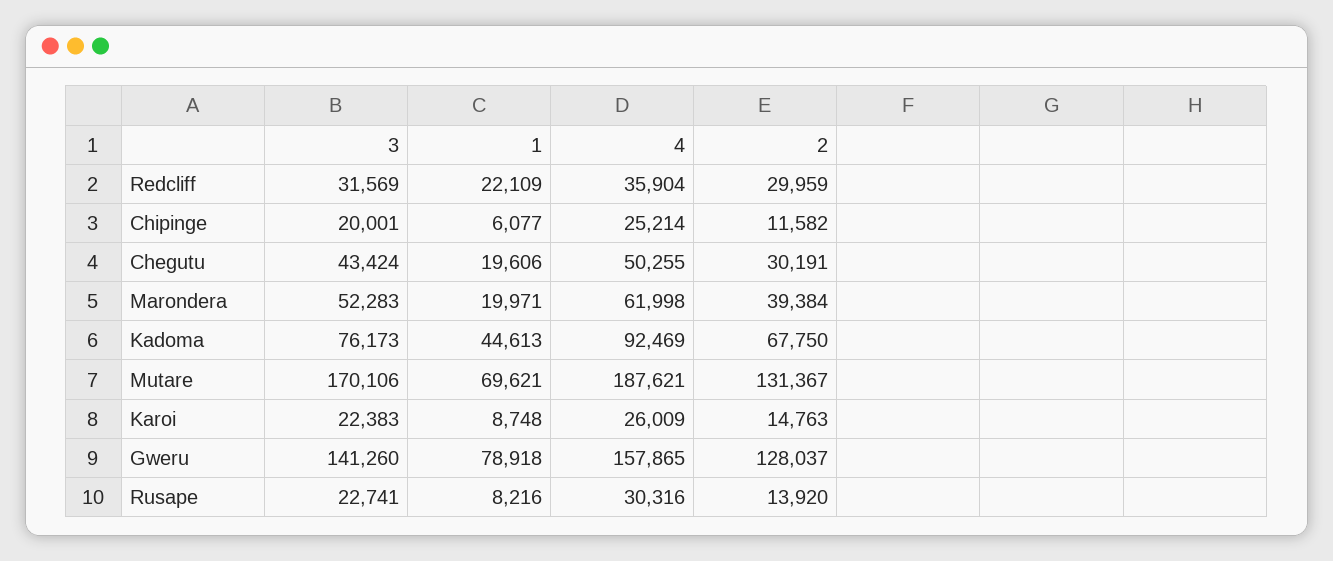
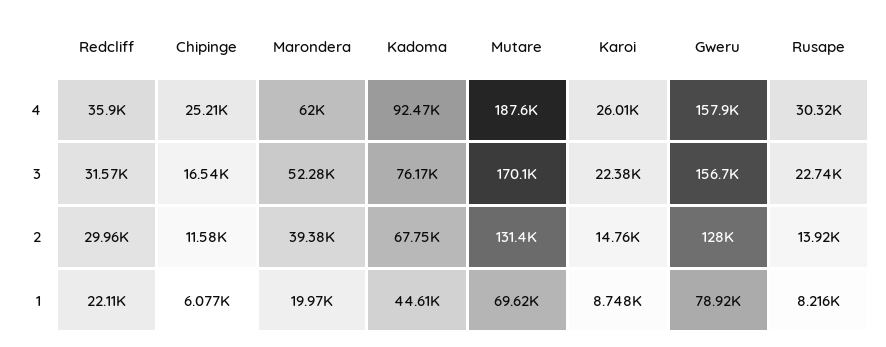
  {
    "3": {
      "Redcliff": 31569,
-     "Chipinge": 20001,
+     "Chipinge": 16540,
-     "Chegutu": 43424,
      "Marondera": 52283,
      "Kadoma": 76173,
      "Mutare": 170106,
      "Karoi": 22383,
-     "Gweru": 141260,
+     "Gweru": 156700,
      "Rusape": 22741
    },
    "1": {
      "Redcliff": 22109,
      "Chipinge": 6077,
-     "Chegutu": 19606,
      "Marondera": 19971,
      "Kadoma": 44613,
      "Mutare": 69621,
      "Karoi": 8748,
      "Gweru": 78918,
      "Rusape": 8216
    },
    "4": {
      "Redcliff": 35904,
      "Chipinge": 25214,
-     "Chegutu": 50255,
      "Marondera": 61998,
      "Kadoma": 92469,
      "Mutare": 187621,
      "Karoi": 26009,
      "Gweru": 157865,
      "Rusape": 30316
    },
    "2": {
      "Redcliff": 29959,
      "Chipinge": 11582,
-     "Chegutu": 30191,
      "Marondera": 39384,
      "Kadoma": 67750,
      "Mutare": 131367,
      "Karoi": 14763,
      "Gweru": 128037,
      "Rusape": 13920
    }
  }

